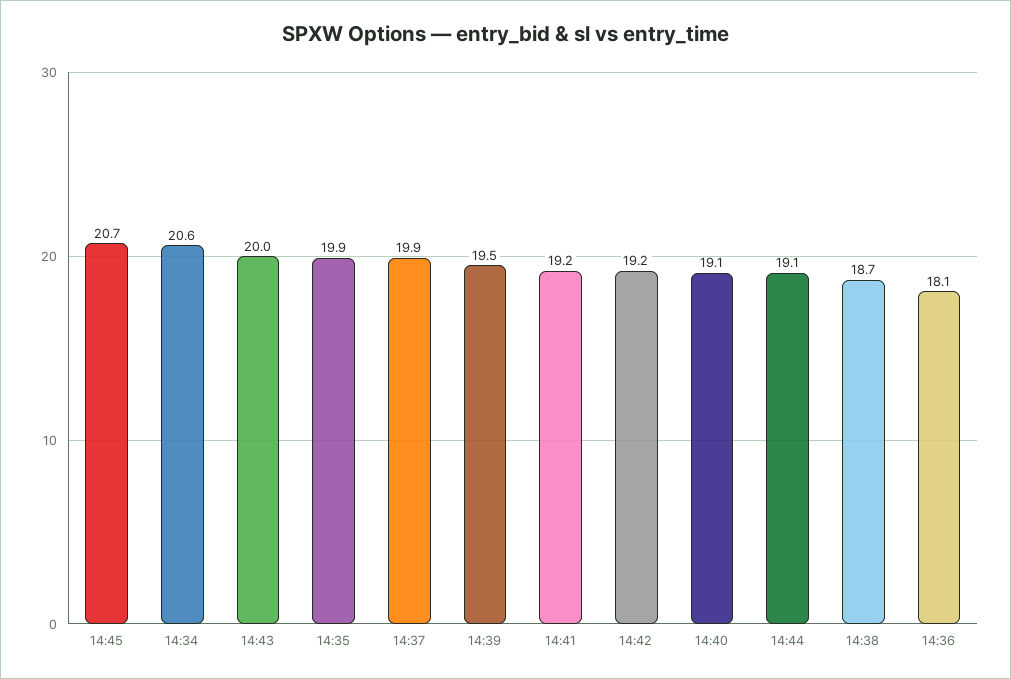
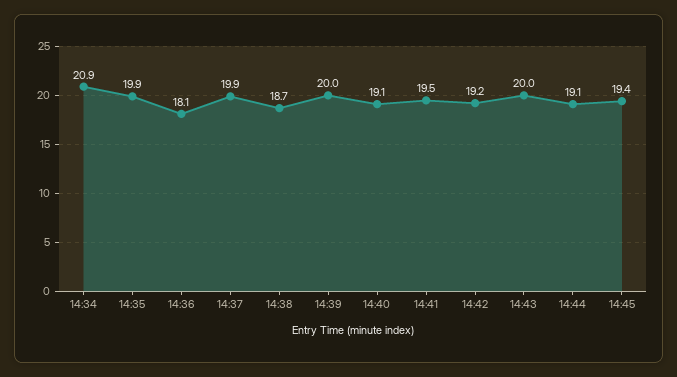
  {
-   "14:45": 20.7,
+   "14:45": 19.4,
-   "14:34": 20.6,
+   "14:34": 20.9,
    "14:43": 20,
    "14:35": 19.9,
    "14:37": 19.9,
-   "14:39": 19.5,
+   "14:39": 20,
-   "14:41": 19.2,
+   "14:41": 19.5,
    "14:42": 19.2,
    "14:40": 19.1,
    "14:44": 19.1,
    "14:38": 18.7,
    "14:36": 18.1
  }

